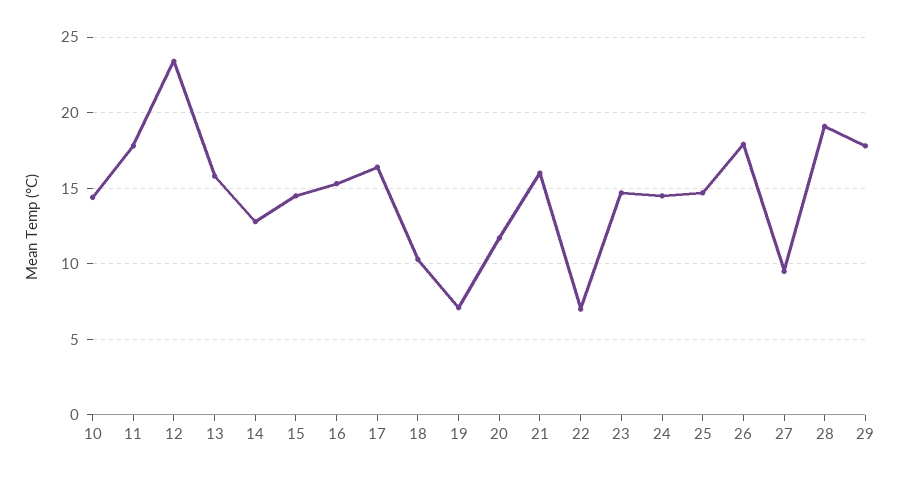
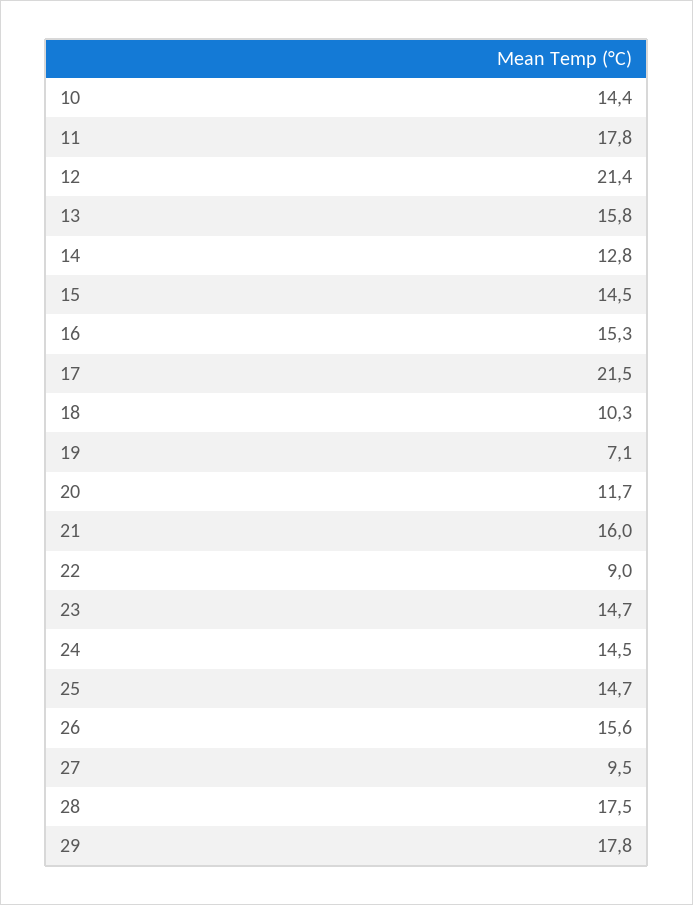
  {
    "10": 14.4,
    "11": 17.8,
-   "12": 23.5,
+   "12": 21.4,
    "13": 15.8,
    "14": 12.8,
    "15": 14.5,
    "16": 15.3,
-   "17": 16.5,
+   "17": 21.5,
    "18": 10.3,
    "19": 7.1,
    "20": 11.7,
    "21": 16,
-   "22": 7,
+   "22": 9,
    "23": 14.7,
    "24": 14.5,
    "25": 14.7,
-   "26": 18,
+   "26": 15.6,
    "27": 9.5,
-   "28": 19,
+   "28": 17.5,
    "29": 17.8
  }

